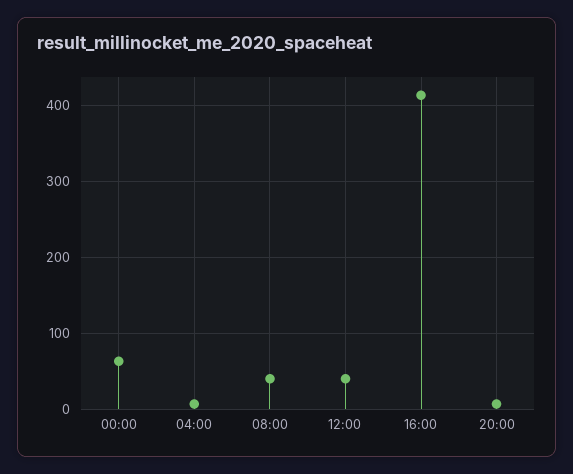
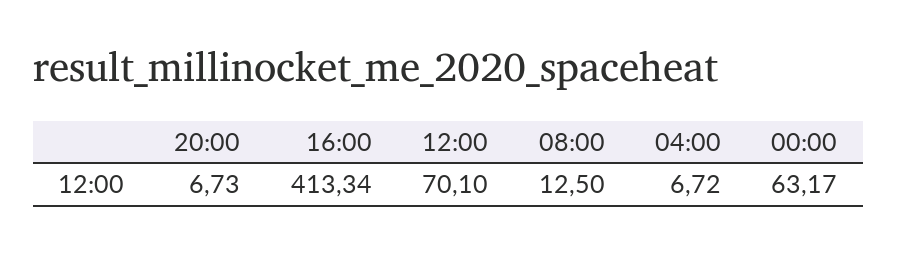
  {
    "00:00": 63.17,
    "04:00": 6.72,
-   "08:00": 40,
+   "08:00": 12.5,
-   "12:00": 40,
+   "12:00": 70.1,
    "16:00": 413.34,
    "20:00": 6.73
  }

